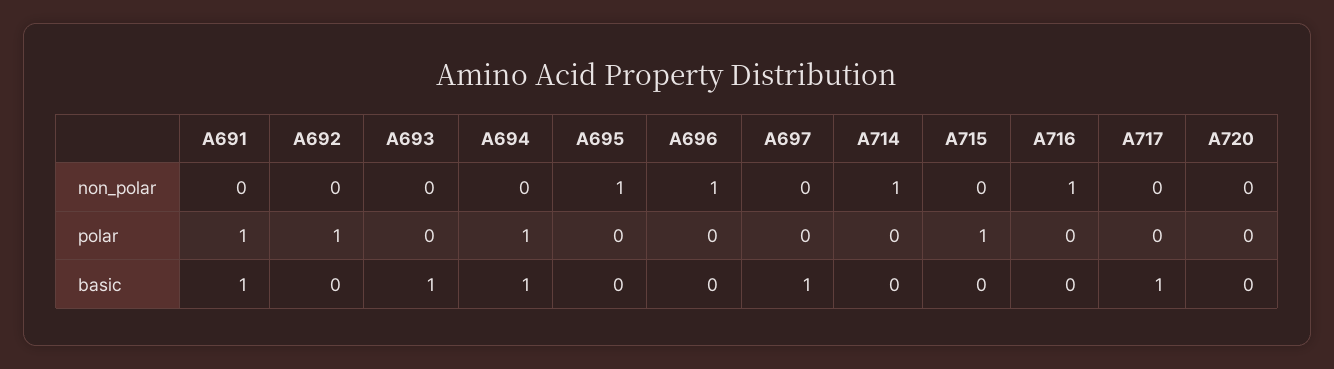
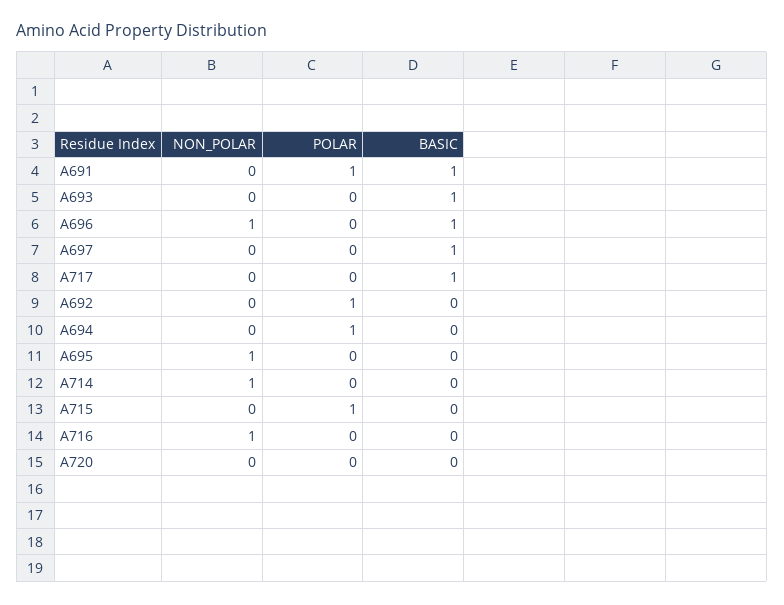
  {
    "A691": {
      "non_polar": 0,
      "polar": 1,
      "basic": 1
    },
    "A692": {
      "non_polar": 0,
      "polar": 1,
      "basic": 0
    },
    "A693": {
      "non_polar": 0,
      "polar": 0,
      "basic": 1
    },
    "A694": {
      "non_polar": 0,
      "polar": 1,
-     "basic": 1
+     "basic": 0
    },
    "A695": {
      "non_polar": 1,
      "polar": 0,
      "basic": 0
    },
    "A696": {
      "non_polar": 1,
      "polar": 0,
-     "basic": 0
+     "basic": 1
    },
    "A697": {
      "non_polar": 0,
      "polar": 0,
      "basic": 1
    },
    "A714": {
      "non_polar": 1,
      "polar": 0,
      "basic": 0
    },
    "A715": {
      "non_polar": 0,
      "polar": 1,
      "basic": 0
    },
    "A716": {
      "non_polar": 1,
      "polar": 0,
      "basic": 0
    },
    "A717": {
      "non_polar": 0,
      "polar": 0,
      "basic": 1
    },
    "A720": {
      "non_polar": 0,
      "polar": 0,
      "basic": 0
    }
  }

